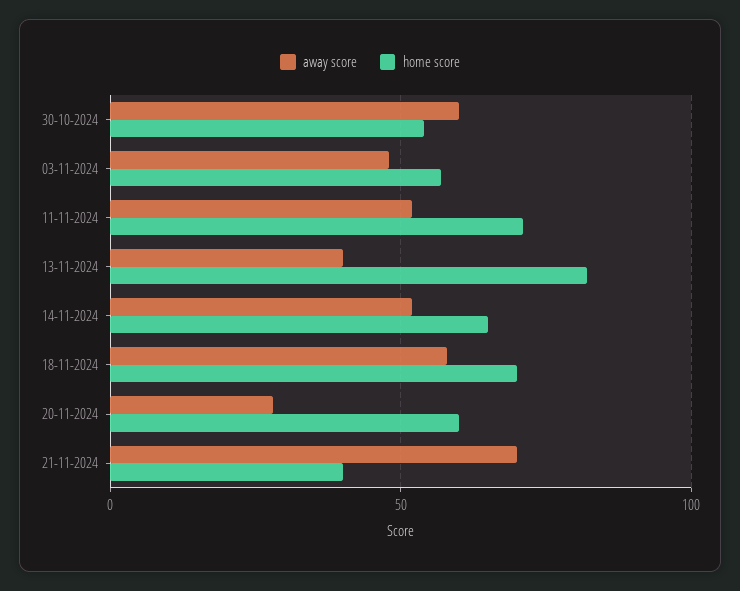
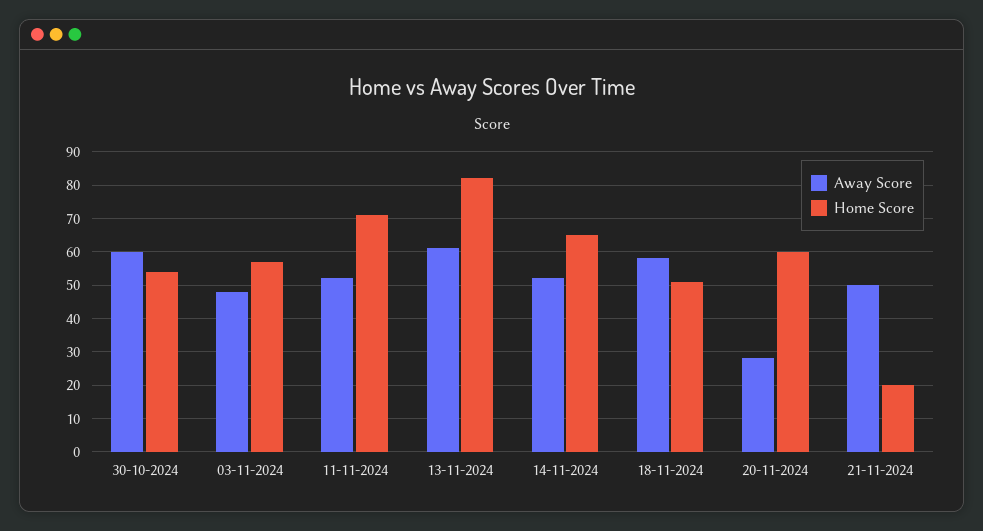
  {
    "away score": {
      "30-10-2024": 60,
      "03-11-2024": 50,
      "11-11-2024": 50,
-     "13-11-2024": 40,
+     "13-11-2024": 60,
      "14-11-2024": 50,
      "18-11-2024": 60,
      "20-11-2024": 30,
-     "21-11-2024": 70
+     "21-11-2024": 50
    },
    "home score": {
      "30-10-2024": 55,
      "03-11-2024": 55,
      "11-11-2024": 70,
      "13-11-2024": 80,
      "14-11-2024": 65,
-     "18-11-2024": 70,
+     "18-11-2024": 50,
      "20-11-2024": 60,
-     "21-11-2024": 40
+     "21-11-2024": 20
    }
  }

